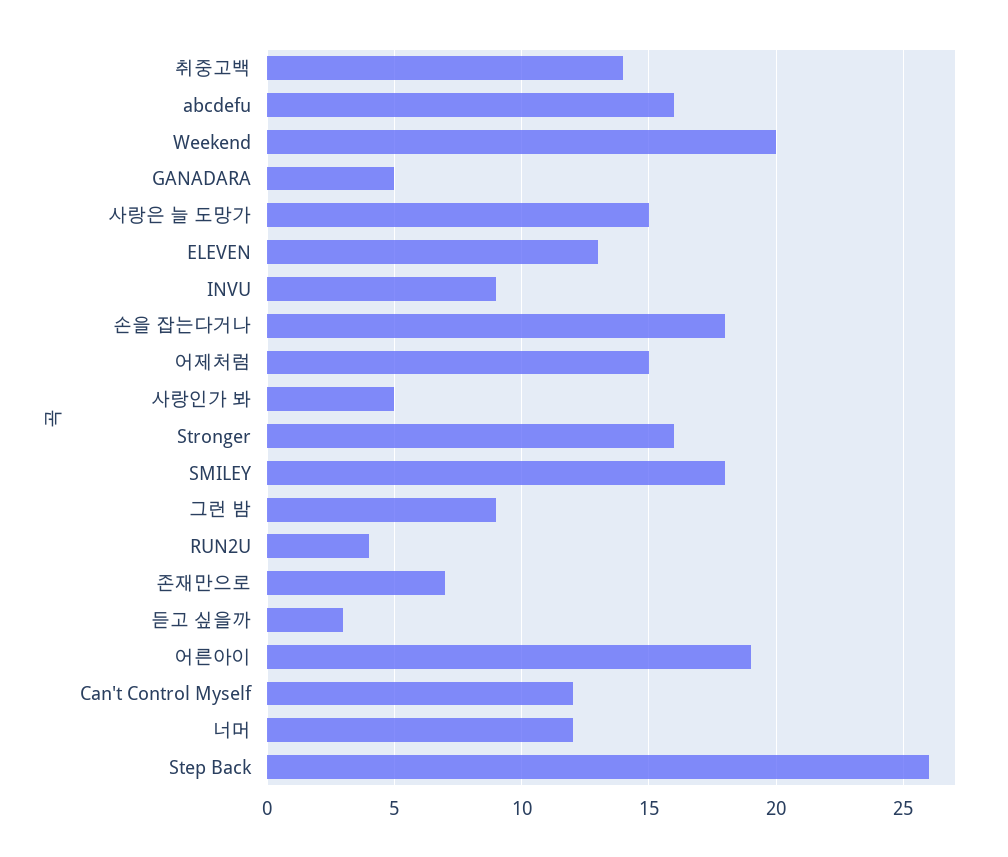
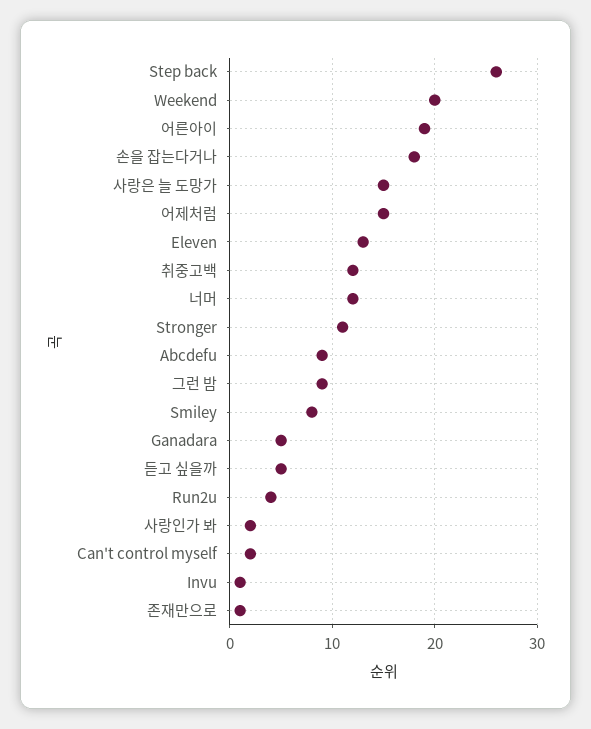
  {
-   "취중고백": 14,
+   "취중고백": 12,
-   "abcdefu": 16,
+   "abcdefu": 9,
    "Weekend": 20,
    "GANADARA": 5,
    "사랑은 늘 도망가": 15,
    "ELEVEN": 13,
-   "INVU": 9,
+   "INVU": 1,
    "손을 잡는다거나": 18,
    "어제처럼": 15,
-   "사랑인가 봐": 5,
+   "사랑인가 봐": 2,
-   "Stronger": 16,
+   "Stronger": 11,
-   "SMILEY": 18,
+   "SMILEY": 8,
    "그런 밤": 9,
    "RUN2U": 4,
-   "존재만으로": 7,
+   "존재만으로": 1,
-   "듣고 싶을까": 3,
+   "듣고 싶을까": 5,
    "어른아이": 19,
-   "Can't Control Myself": 12,
+   "Can't Control Myself": 2,
    "너머": 12,
    "Step Back": 26
  }

